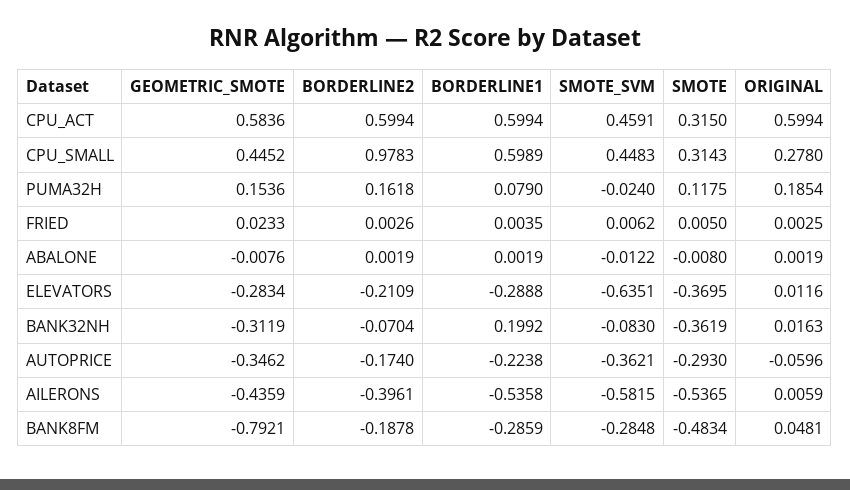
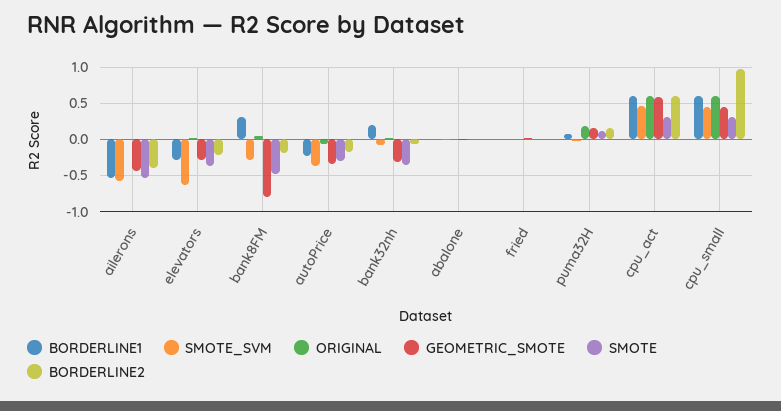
  {
    "GEOMETRIC_SMOTE": {
      "CPU_ACT": 0.5836,
      "CPU_SMALL": 0.4452,
      "PUMA32H": 0.1536,
      "FRIED": 0.0233,
      "ABALONE": -0.0076,
      "ELEVATORS": -0.2834,
      "BANK32NH": -0.3119,
      "AUTOPRICE": -0.3462,
      "AILERONS": -0.4359,
      "BANK8FM": -0.7921
    },
    "BORDERLINE2": {
      "CPU_ACT": 0.5994,
      "CPU_SMALL": 0.9783,
      "PUMA32H": 0.1618,
      "FRIED": 0.0026,
      "ABALONE": 0.0019,
      "ELEVATORS": -0.2109,
      "BANK32NH": -0.0704,
      "AUTOPRICE": -0.174,
      "AILERONS": -0.3961,
      "BANK8FM": -0.1878
    },
    "BORDERLINE1": {
      "CPU_ACT": 0.5994,
      "CPU_SMALL": 0.5989,
      "PUMA32H": 0.079,
      "FRIED": 0.0035,
      "ABALONE": 0.0019,
      "ELEVATORS": -0.2888,
      "BANK32NH": 0.1992,
      "AUTOPRICE": -0.2238,
      "AILERONS": -0.5358,
-     "BANK8FM": -0.2859
+     "BANK8FM": 0.3
    },
    "SMOTE_SVM": {
      "CPU_ACT": 0.4591,
      "CPU_SMALL": 0.4483,
      "PUMA32H": -0.024,
      "FRIED": 0.0062,
      "ABALONE": -0.0122,
      "ELEVATORS": -0.6351,
      "BANK32NH": -0.083,
      "AUTOPRICE": -0.3621,
      "AILERONS": -0.5815,
      "BANK8FM": -0.2848
    },
    "SMOTE": {
      "CPU_ACT": 0.315,
      "CPU_SMALL": 0.3143,
      "PUMA32H": 0.1175,
      "FRIED": 0.005,
      "ABALONE": -0.008,
      "ELEVATORS": -0.3695,
      "BANK32NH": -0.3619,
      "AUTOPRICE": -0.293,
      "AILERONS": -0.5365,
      "BANK8FM": -0.4834
    },
    "ORIGINAL": {
      "CPU_ACT": 0.5994,
-     "CPU_SMALL": 0.278,
+     "CPU_SMALL": 0.6,
      "PUMA32H": 0.1854,
      "FRIED": 0.0025,
      "ABALONE": 0.0019,
      "ELEVATORS": 0.0116,
      "BANK32NH": 0.0163,
      "AUTOPRICE": -0.0596,
      "AILERONS": 0.0059,
      "BANK8FM": 0.0481
    }
  }

